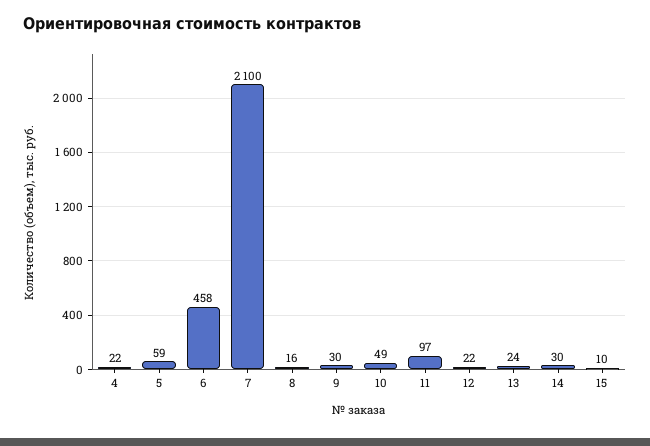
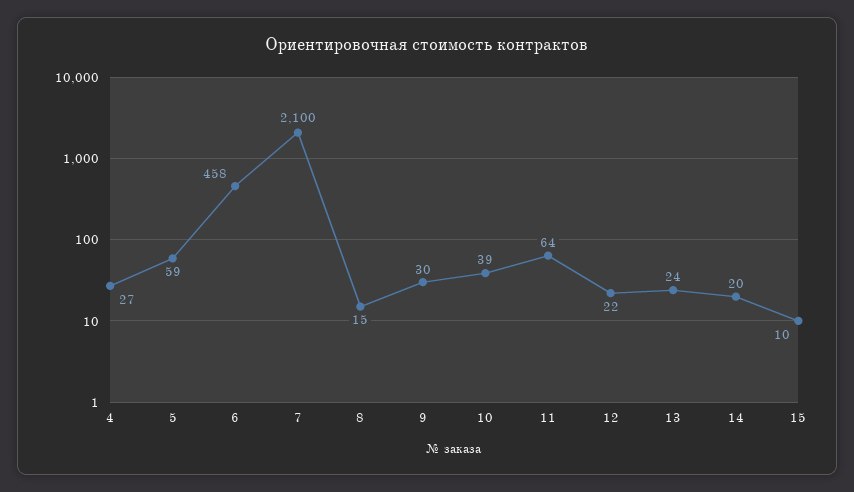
  {
-   "4": 22,
+   "4": 27,
    "5": 59,
    "6": 458,
    "7": 2100,
-   "8": 16,
+   "8": 15,
    "9": 30,
-   "10": 49,
+   "10": 39,
-   "11": 97,
+   "11": 64,
    "12": 22,
    "13": 24,
-   "14": 30,
+   "14": 20,
    "15": 10
  }

